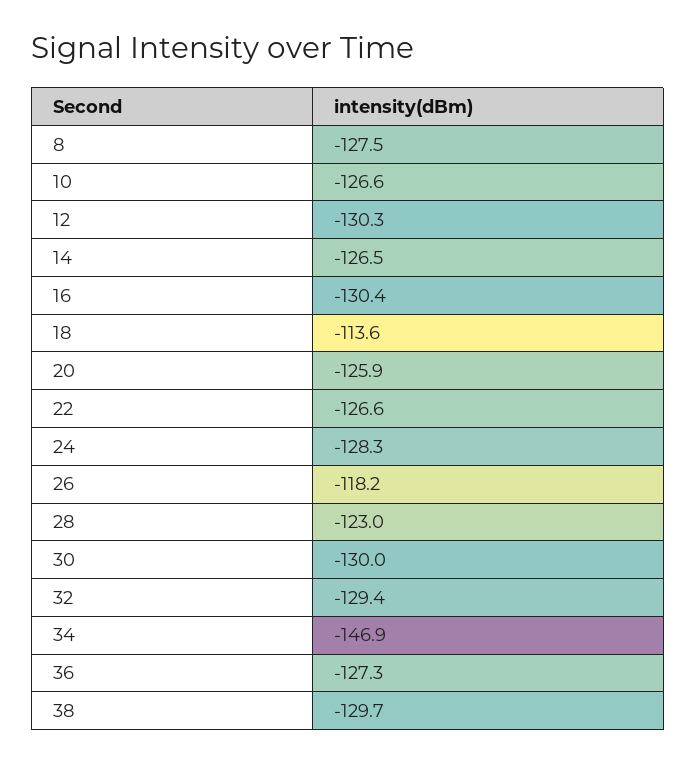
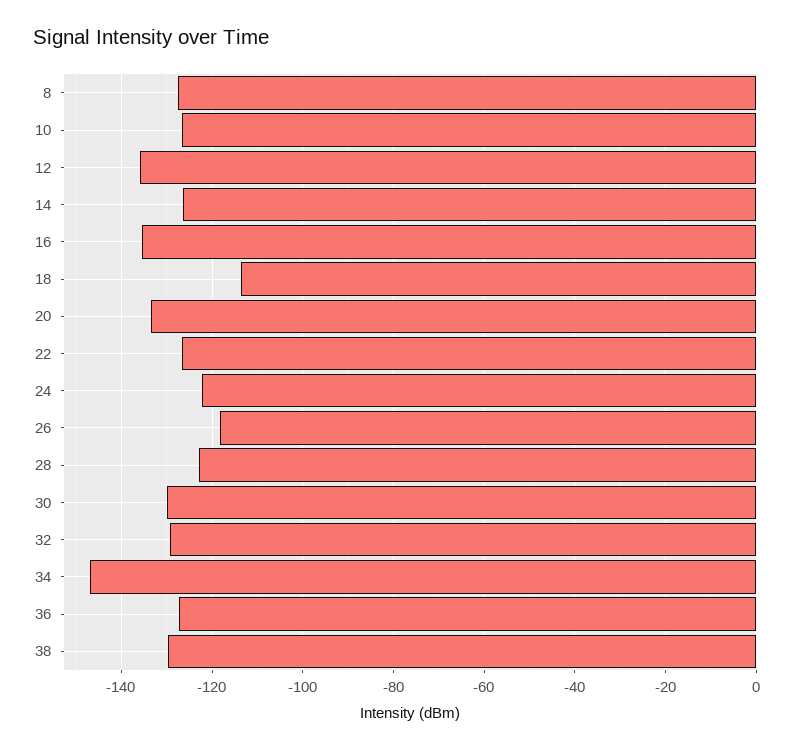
  {
    "8": -127.5,
    "10": -126.6,
-   "12": -130.3,
+   "12": -136,
    "14": -126.5,
-   "16": -130.4,
+   "16": -136,
    "18": -113.6,
-   "20": -125.9,
+   "20": -134,
    "22": -126.6,
-   "24": -128.3,
+   "24": -122,
    "26": -118.2,
    "28": -123,
    "30": -130,
    "32": -129.4,
    "34": -146.9,
    "36": -127.3,
    "38": -129.7
  }

